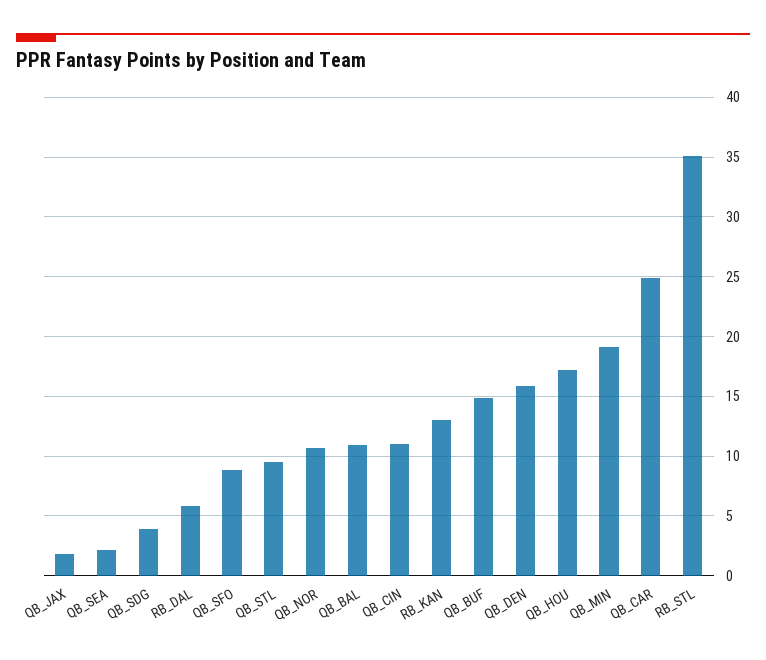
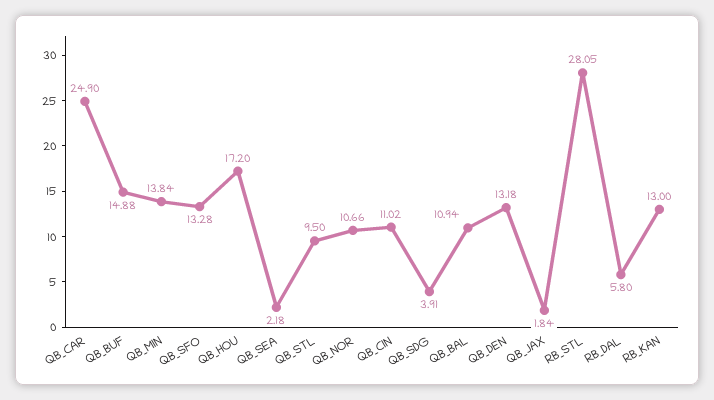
  {
    "QB_JAX": 1.84,
    "QB_SEA": 2.18,
    "QB_SDG": 3.91,
    "RB_DAL": 5.8,
-   "QB_SFO": 9,
+   "QB_SFO": 13.28,
    "QB_STL": 9.5,
    "QB_NOR": 10.66,
    "QB_BAL": 10.94,
    "QB_CIN": 11.02,
    "RB_KAN": 13,
    "QB_BUF": 14.88,
-   "QB_DEN": 16,
+   "QB_DEN": 13.18,
    "QB_HOU": 17.2,
-   "QB_MIN": 19,
+   "QB_MIN": 13.84,
    "QB_CAR": 24.9,
-   "RB_STL": 35
+   "RB_STL": 28.05
  }

